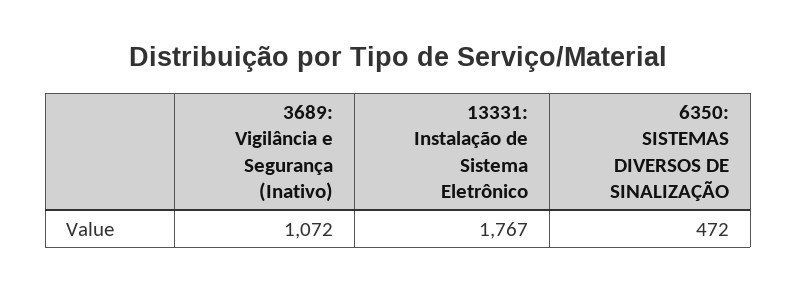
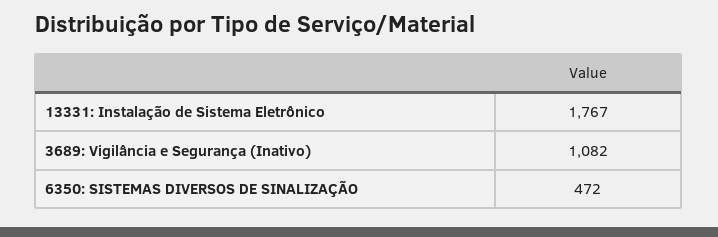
  {
-   "3689: Vigilância e Segurança (Inativo)": 1072,
+   "3689: Vigilância e Segurança (Inativo)": 1082,
    "13331: Instalação de Sistema Eletrônico": 1767,
    "6350: SISTEMAS DIVERSOS DE SINALIZAÇÃO": 472
  }

